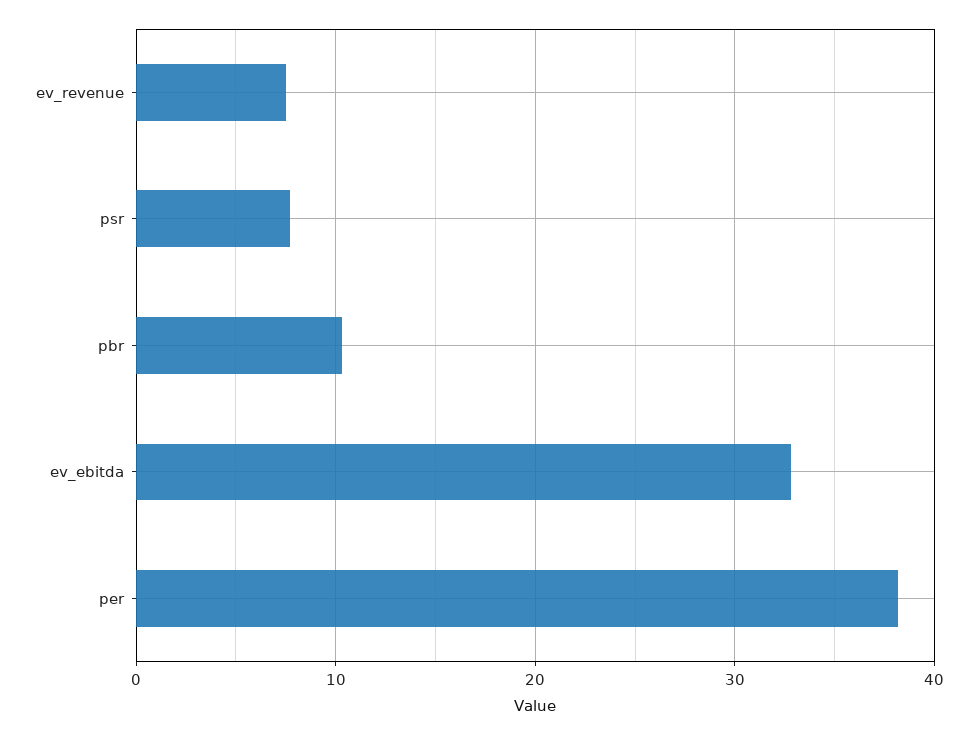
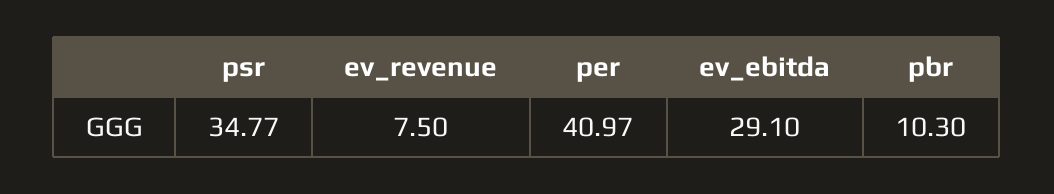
  {
    "ev_revenue": 7.5,
-   "psr": 8,
+   "psr": 34.77,
    "pbr": 10.3,
-   "ev_ebitda": 33,
+   "ev_ebitda": 29.1,
-   "per": 38
+   "per": 40.97
  }

